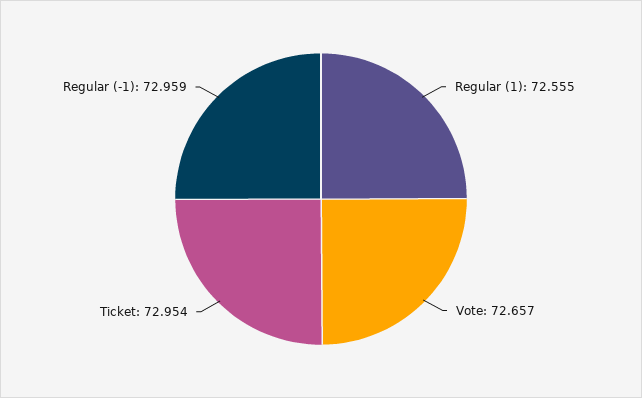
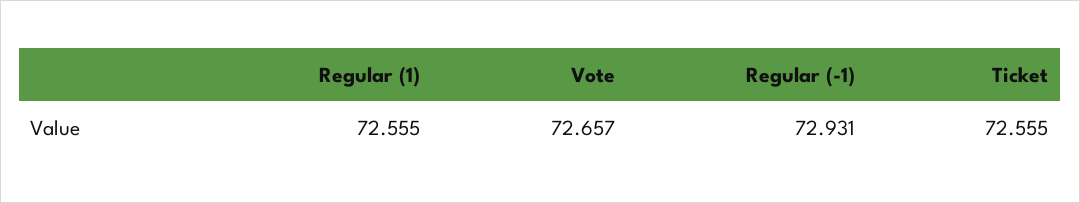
  {
    "Regular (1)": 72.555,
    "Vote": 72.657,
-   "Ticket": 72.954,
+   "Ticket": 72.555,
-   "Regular (-1)": 72.959
+   "Regular (-1)": 72.931
  }

